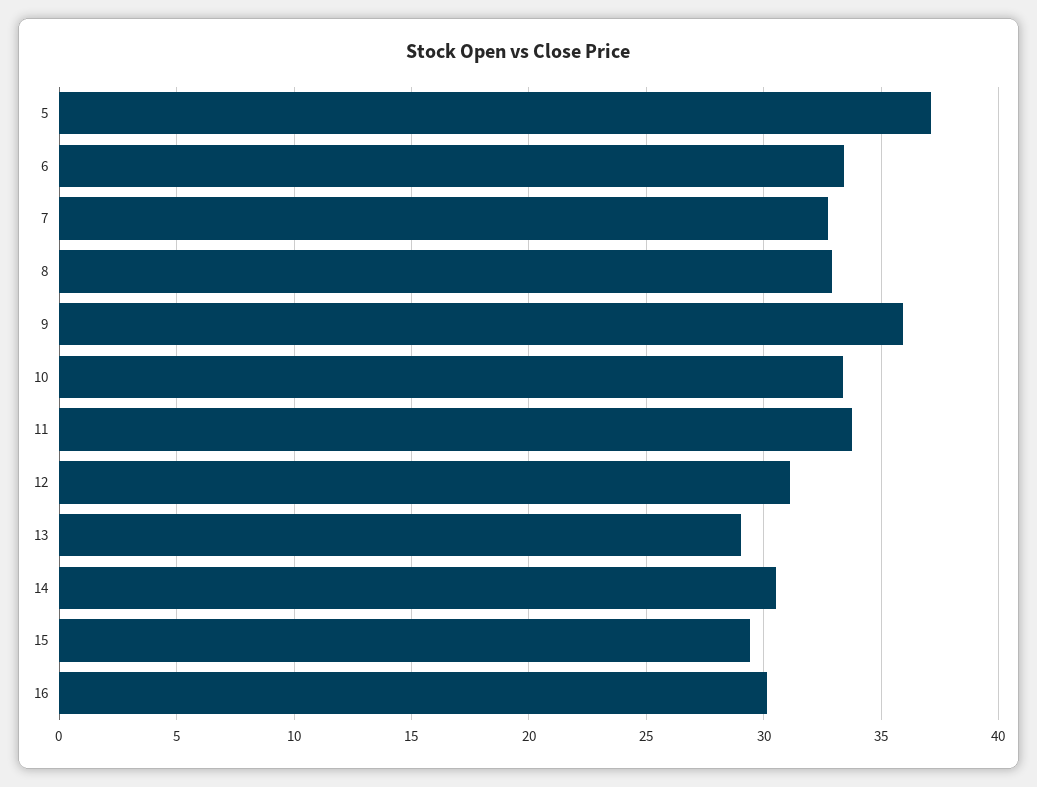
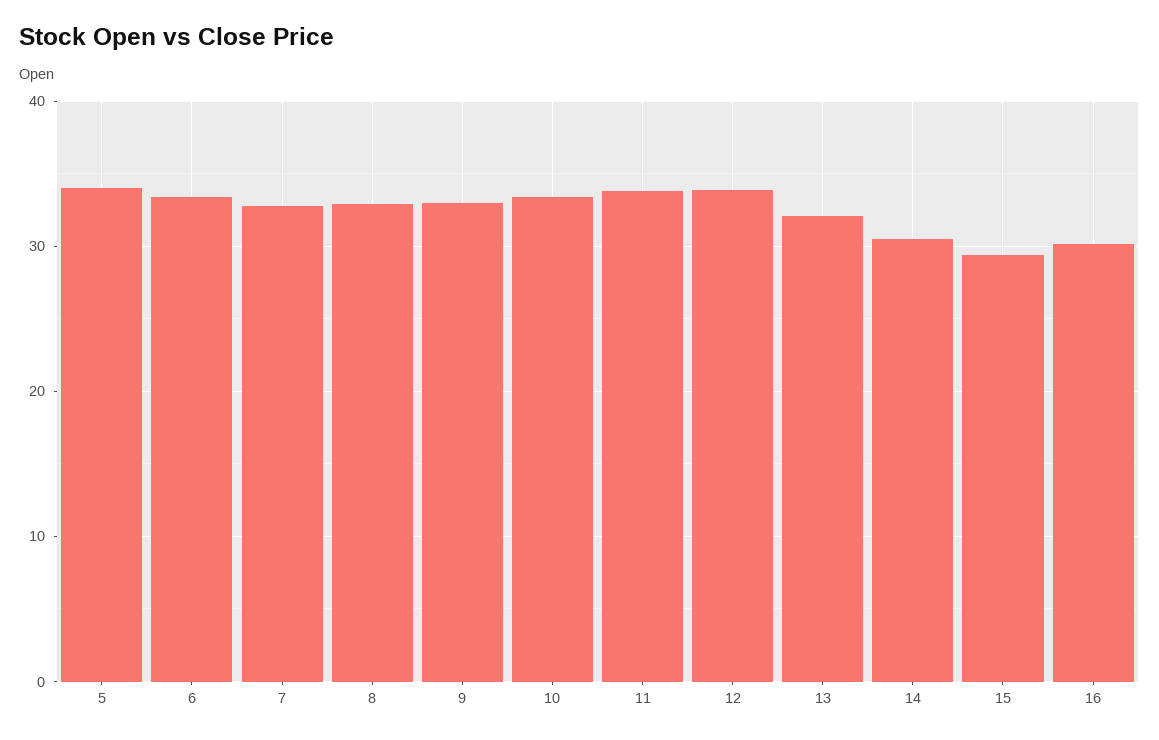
  {
-   "5": 37,
+   "5": 34,
    "6": 33.5,
    "7": 33,
    "8": 33,
-   "9": 36,
+   "9": 33,
    "10": 33.5,
    "11": 34,
-   "12": 31,
+   "12": 34,
-   "13": 29,
+   "13": 32,
    "14": 30.5,
    "15": 29.5,
    "16": 30
  }

